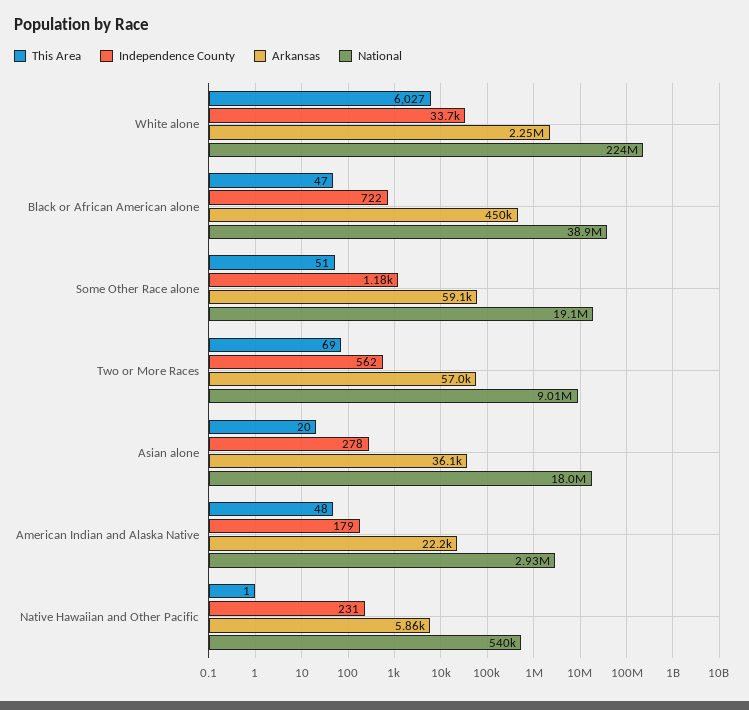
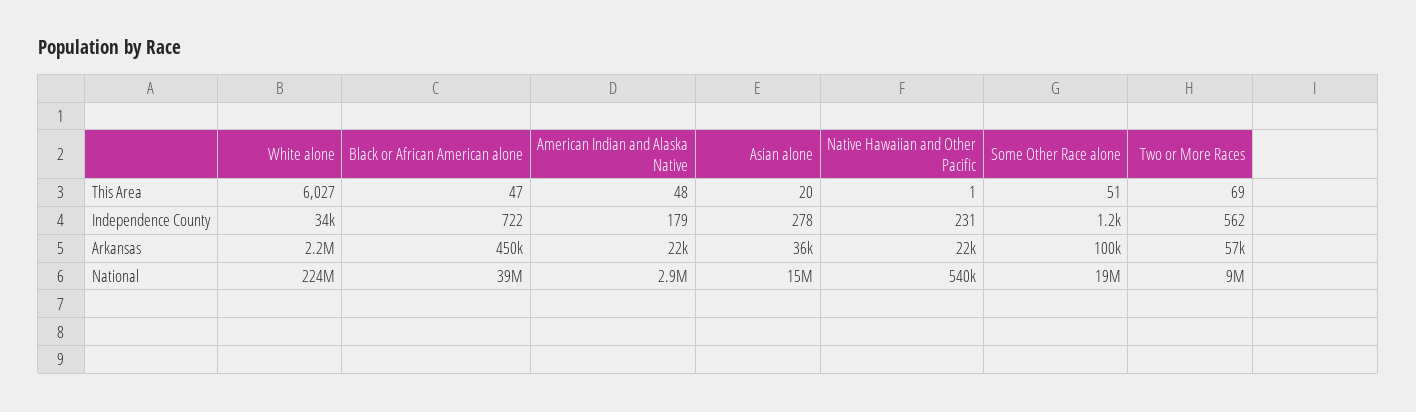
  {
    "This Area": {
      "White alone": 6027,
      "Black or African American alone": 47,
      "Some Other Race alone": 51,
      "Two or More Races": 69,
      "Asian alone": 20,
      "American Indian and Alaska Native": 48,
      "Native Hawaiian and Other Pacific": 1
    },
    "Independence County": {
      "White alone": 33700,
      "Black or African American alone": 722,
      "Some Other Race alone": 1180,
      "Two or More Races": 562,
      "Asian alone": 278,
      "American Indian and Alaska Native": 179,
      "Native Hawaiian and Other Pacific": 231
    },
    "Arkansas": {
      "White alone": 2250000,
      "Black or African American alone": 450000,
-     "Some Other Race alone": 59100,
+     "Some Other Race alone": 100000,
      "Two or More Races": 57000,
      "Asian alone": 36100,
      "American Indian and Alaska Native": 22200,
-     "Native Hawaiian and Other Pacific": 5860
+     "Native Hawaiian and Other Pacific": 22000
    },
    "National": {
      "White alone": 224000000,
      "Black or African American alone": 38900000,
      "Some Other Race alone": 19100000,
      "Two or More Races": 9010000,
-     "Asian alone": 18000000,
+     "Asian alone": 15000000,
      "American Indian and Alaska Native": 2930000,
      "Native Hawaiian and Other Pacific": 540000
    }
  }

